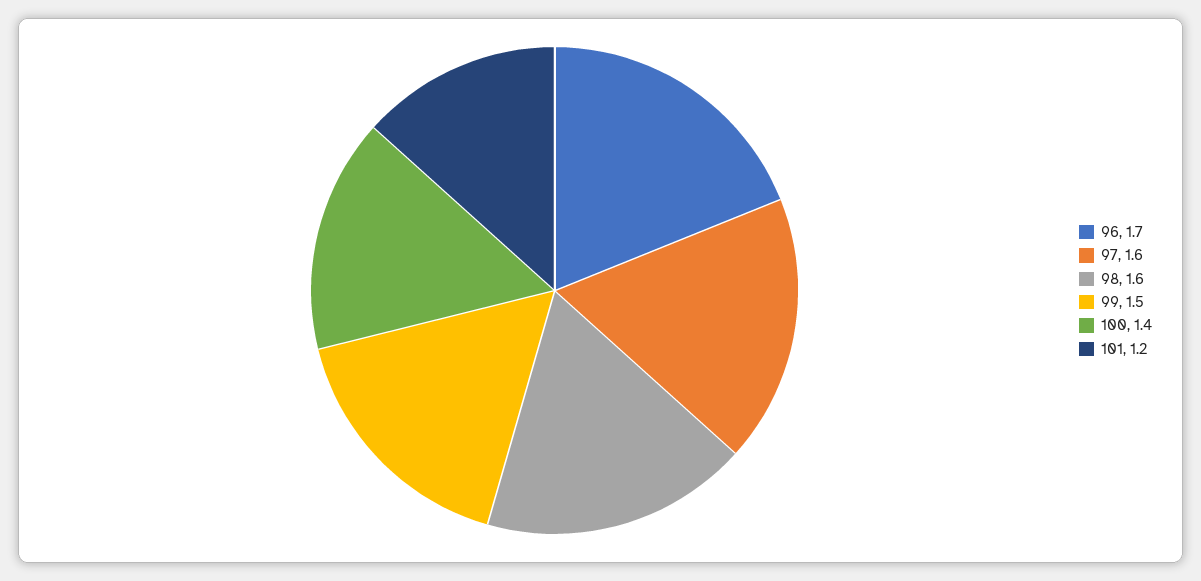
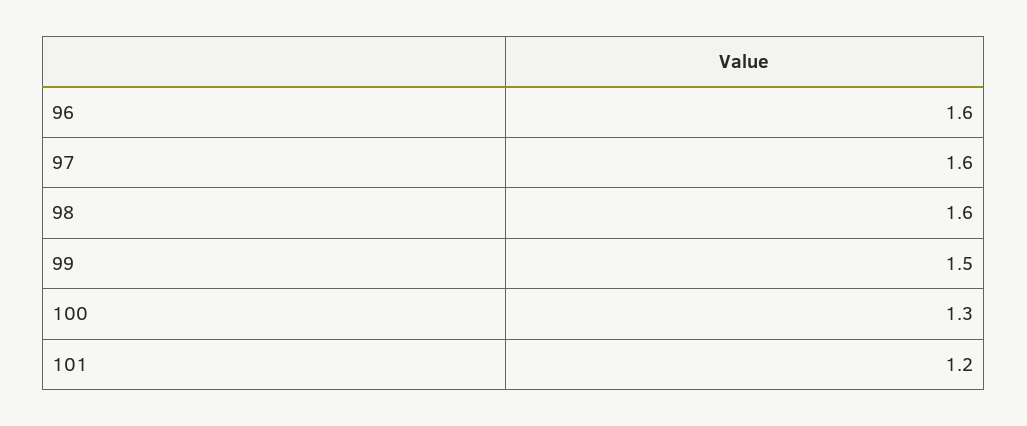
  {
-   "96": 1.7,
+   "96": 1.6,
    "97": 1.6,
    "98": 1.6,
    "99": 1.5,
-   "100": 1.4,
+   "100": 1.3,
    "101": 1.2
  }

